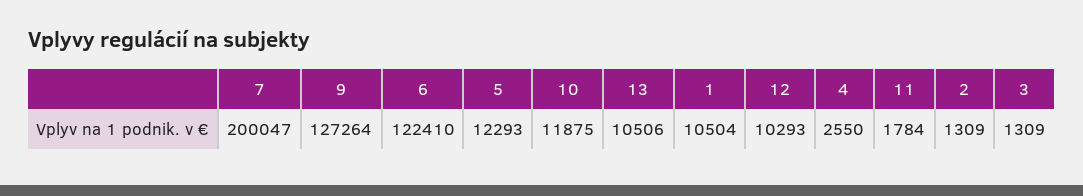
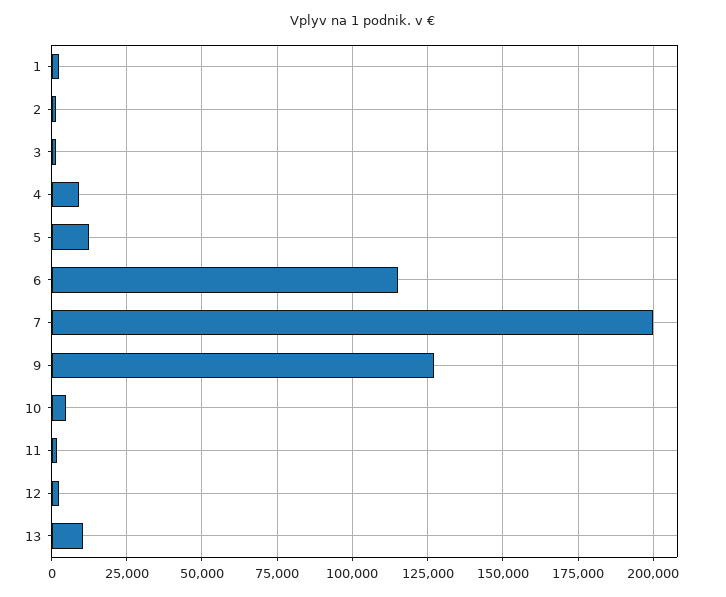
  {
    "7": 200047,
    "9": 127264,
-   "6": 122410,
+   "6": 115000,
    "5": 12293,
-   "10": 11875,
+   "10": 5000,
    "13": 10506,
-   "1": 10504,
+   "1": 2500,
-   "12": 10293,
+   "12": 2500,
-   "4": 2550,
+   "4": 10000,
    "11": 1784,
    "2": 1309,
    "3": 1309
  }

